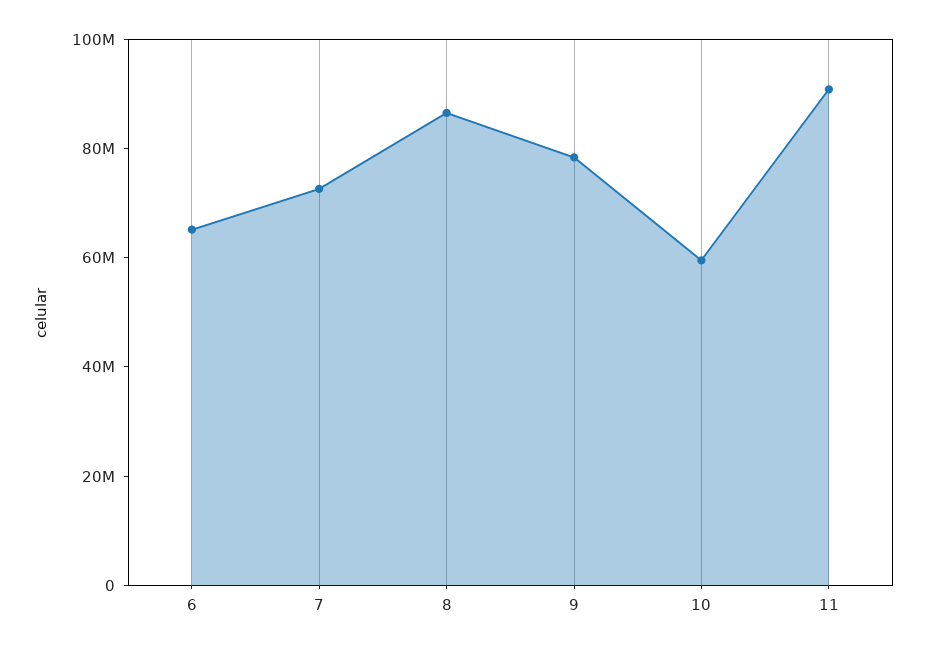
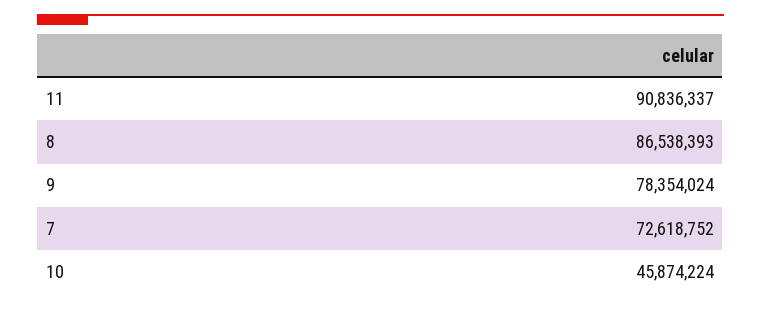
  {
-   "6": 65000000,
    "7": 72618752,
    "8": 86538393,
    "9": 78354024,
-   "10": 60000000,
+   "10": 45874224,
    "11": 90836337
  }

